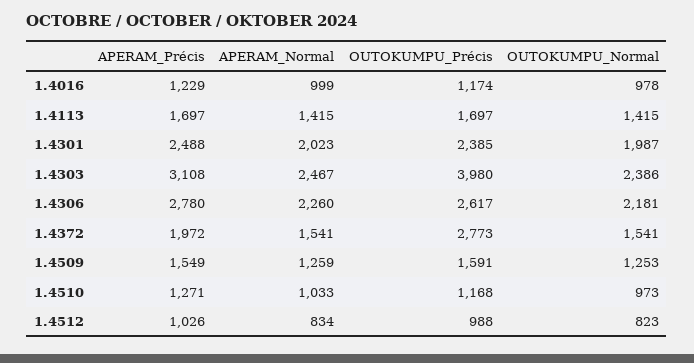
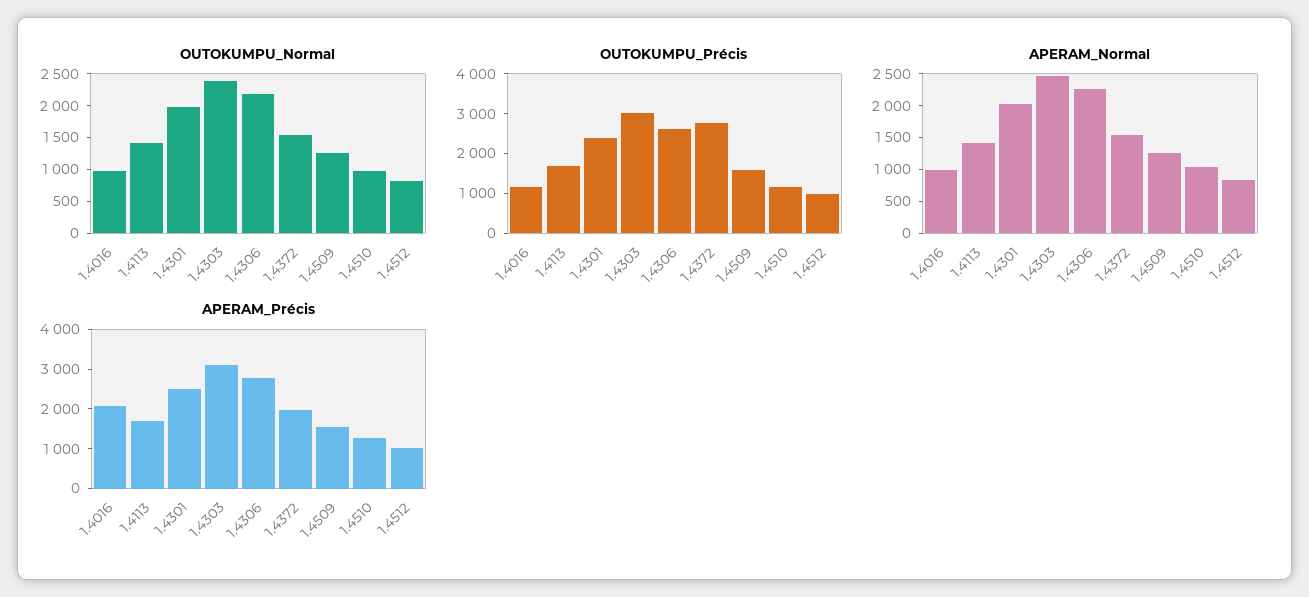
  {
    "APERAM_Précis": {
-     "1.4016": 1229,
+     "1.4016": 2000,
      "1.4113": 1697,
      "1.4301": 2488,
      "1.4303": 3108,
      "1.4306": 2780,
      "1.4372": 1972,
      "1.4509": 1549,
      "1.4510": 1271,
      "1.4512": 1026
    },
    "APERAM_Normal": {
      "1.4016": 999,
      "1.4113": 1415,
      "1.4301": 2023,
      "1.4303": 2467,
      "1.4306": 2260,
      "1.4372": 1541,
      "1.4509": 1259,
      "1.4510": 1033,
      "1.4512": 834
    },
    "OUTOKUMPU_Précis": {
      "1.4016": 1174,
      "1.4113": 1697,
      "1.4301": 2385,
-     "1.4303": 3980,
+     "1.4303": 3000,
      "1.4306": 2617,
      "1.4372": 2773,
      "1.4509": 1591,
      "1.4510": 1168,
      "1.4512": 988
    },
    "OUTOKUMPU_Normal": {
      "1.4016": 978,
      "1.4113": 1415,
      "1.4301": 1987,
      "1.4303": 2386,
      "1.4306": 2181,
      "1.4372": 1541,
      "1.4509": 1253,
      "1.4510": 973,
      "1.4512": 823
    }
  }

